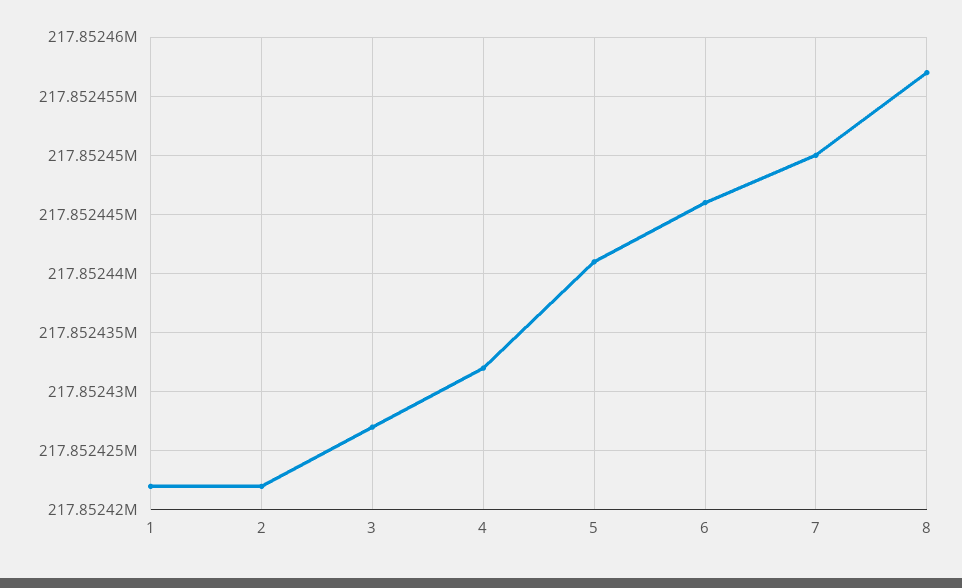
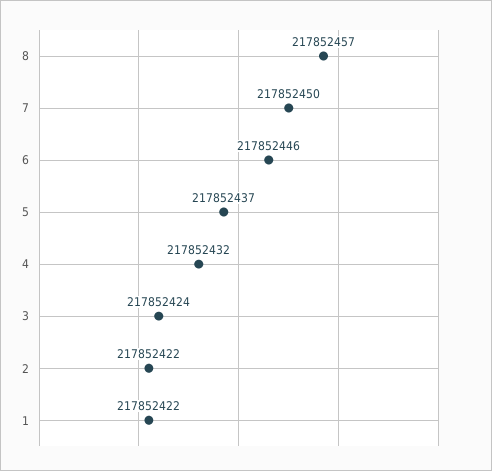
  {
    "1": 217852422,
    "2": 217852422,
-   "3": 217852427,
+   "3": 217852424,
    "4": 217852432,
-   "5": 217852441,
+   "5": 217852437,
    "6": 217852446,
    "7": 217852450,
    "8": 217852457
  }

